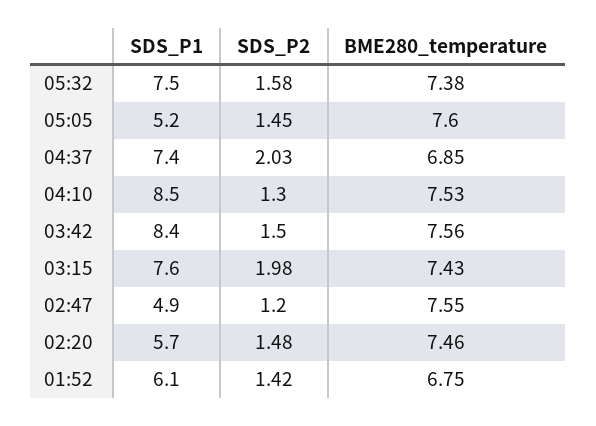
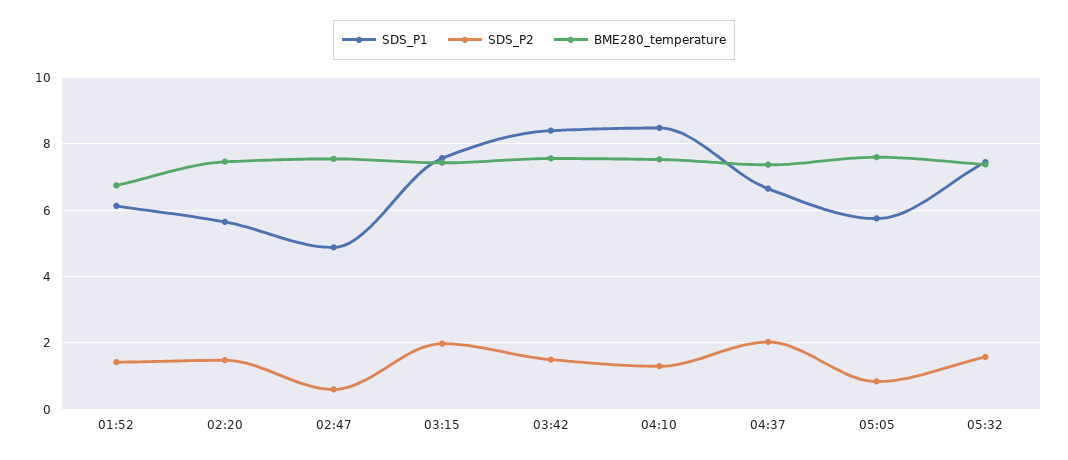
  {
    "SDS_P1": {
      "05:32": 7.5,
-     "05:05": 5.2,
+     "05:05": 5.8,
-     "04:37": 7.4,
+     "04:37": 6.6,
      "04:10": 8.5,
      "03:42": 8.4,
      "03:15": 7.6,
      "02:47": 4.9,
      "02:20": 5.7,
      "01:52": 6.1
    },
    "SDS_P2": {
      "05:32": 1.58,
-     "05:05": 1.45,
+     "05:05": 0.8,
      "04:37": 2.03,
      "04:10": 1.3,
      "03:42": 1.5,
      "03:15": 1.98,
-     "02:47": 1.2,
+     "02:47": 0.6,
      "02:20": 1.48,
      "01:52": 1.42
    },
    "BME280_temperature": {
      "05:32": 7.38,
      "05:05": 7.6,
-     "04:37": 6.85,
+     "04:37": 7.4,
      "04:10": 7.53,
      "03:42": 7.56,
      "03:15": 7.43,
      "02:47": 7.55,
      "02:20": 7.46,
      "01:52": 6.75
    }
  }

